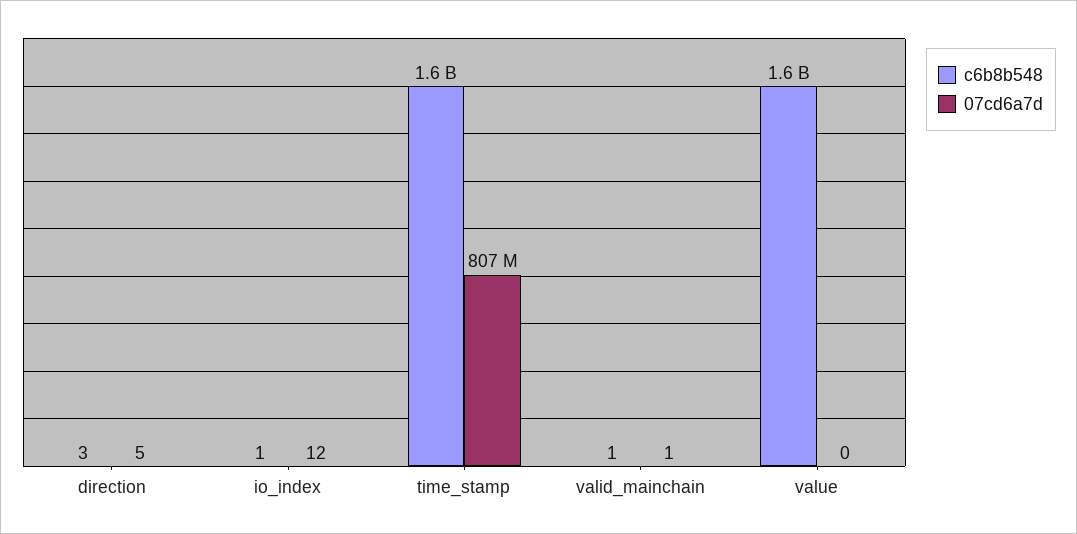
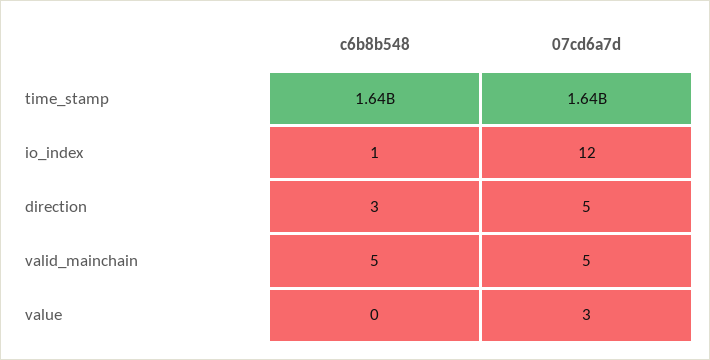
  {
    "c6b8b548": {
      "direction": 3,
      "io_index": 1,
      "time_stamp": 1640000000,
-     "valid_mainchain": 1,
+     "valid_mainchain": 5,
-     "value": 1600000000
+     "value": 0
    },
    "07cd6a7d": {
      "direction": 5,
      "io_index": 12,
-     "time_stamp": 807000000,
+     "time_stamp": 1640000000,
-     "valid_mainchain": 1,
+     "valid_mainchain": 5,
-     "value": 0
+     "value": 3
    }
  }

